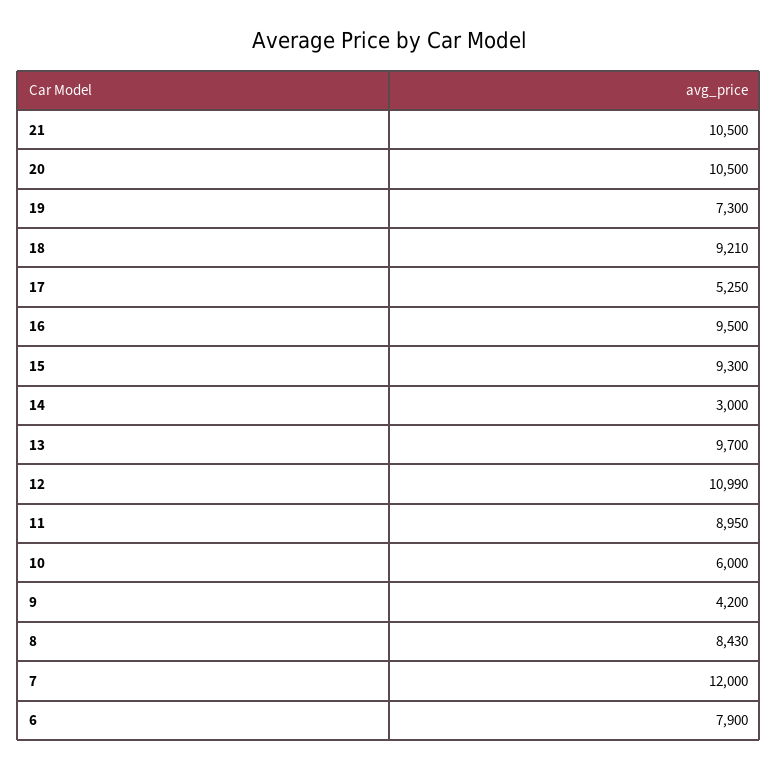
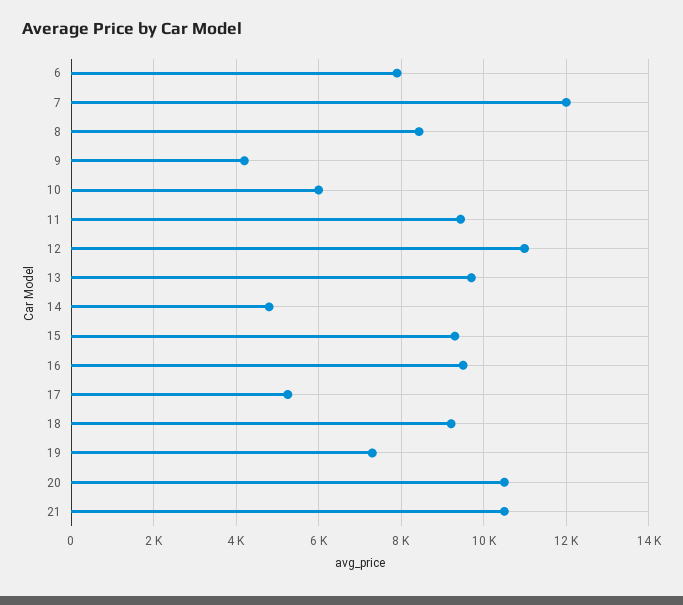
  {
    "21": 10500,
    "20": 10500,
    "19": 7300,
    "18": 9210,
    "17": 5250,
    "16": 9500,
    "15": 9300,
-   "14": 3000,
+   "14": 4800,
    "13": 9700,
    "12": 10990,
-   "11": 8950,
+   "11": 9400,
    "10": 6000,
    "9": 4200,
    "8": 8430,
    "7": 12000,
    "6": 7900
  }

